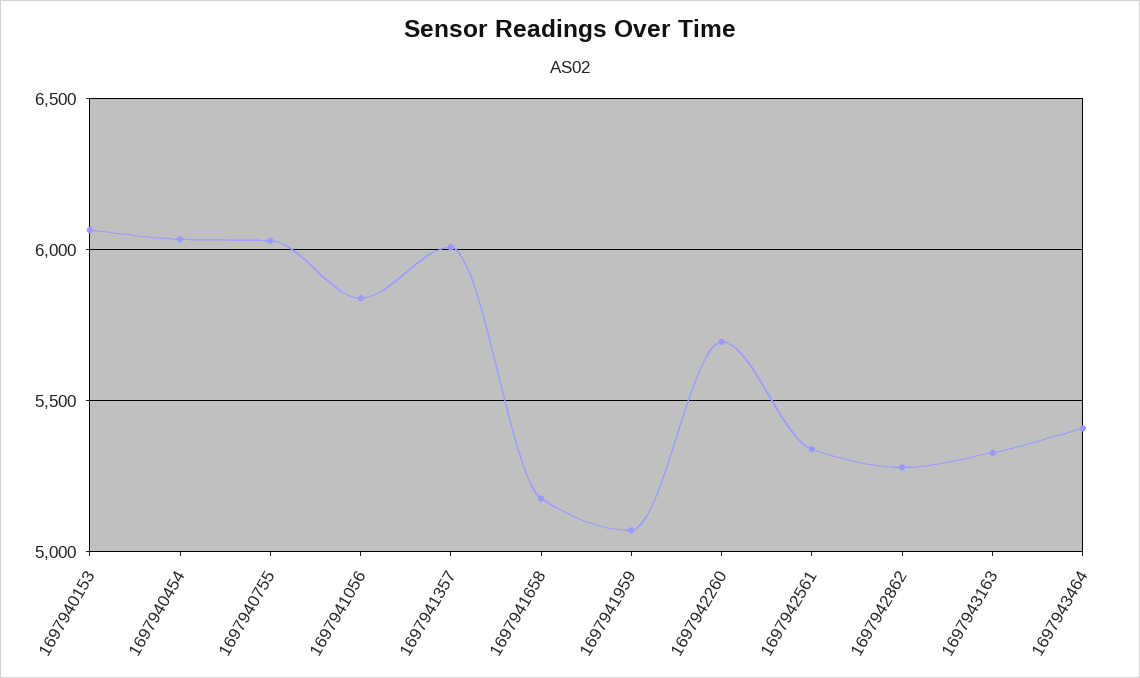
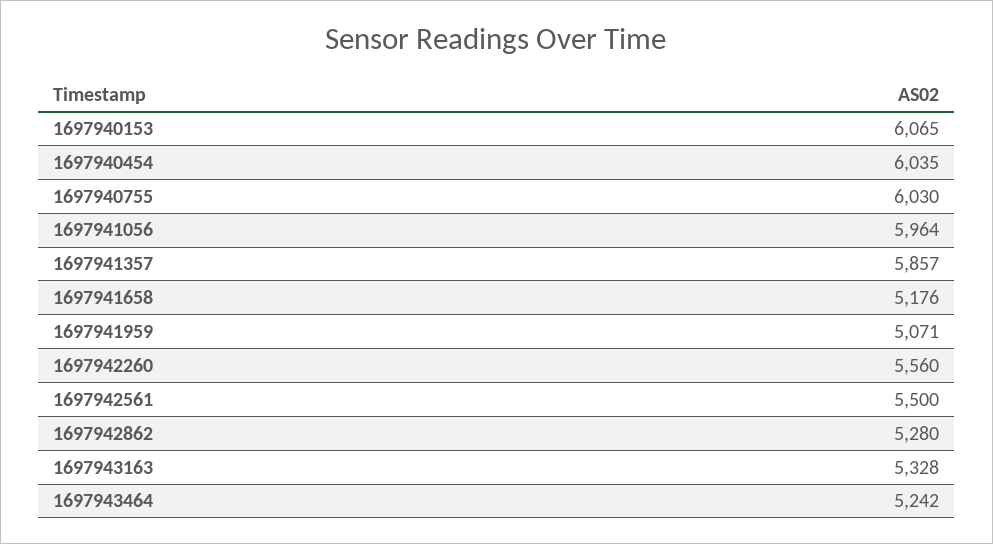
  {
    "1697940153": 6065,
    "1697940454": 6035,
    "1697940755": 6030,
-   "1697941056": 5850,
+   "1697941056": 5964,
-   "1697941357": 6000,
+   "1697941357": 5857,
    "1697941658": 5176,
    "1697941959": 5071,
-   "1697942260": 5700,
+   "1697942260": 5560,
-   "1697942561": 5350,
+   "1697942561": 5500,
    "1697942862": 5280,
    "1697943163": 5328,
-   "1697943464": 5400
+   "1697943464": 5242
  }

